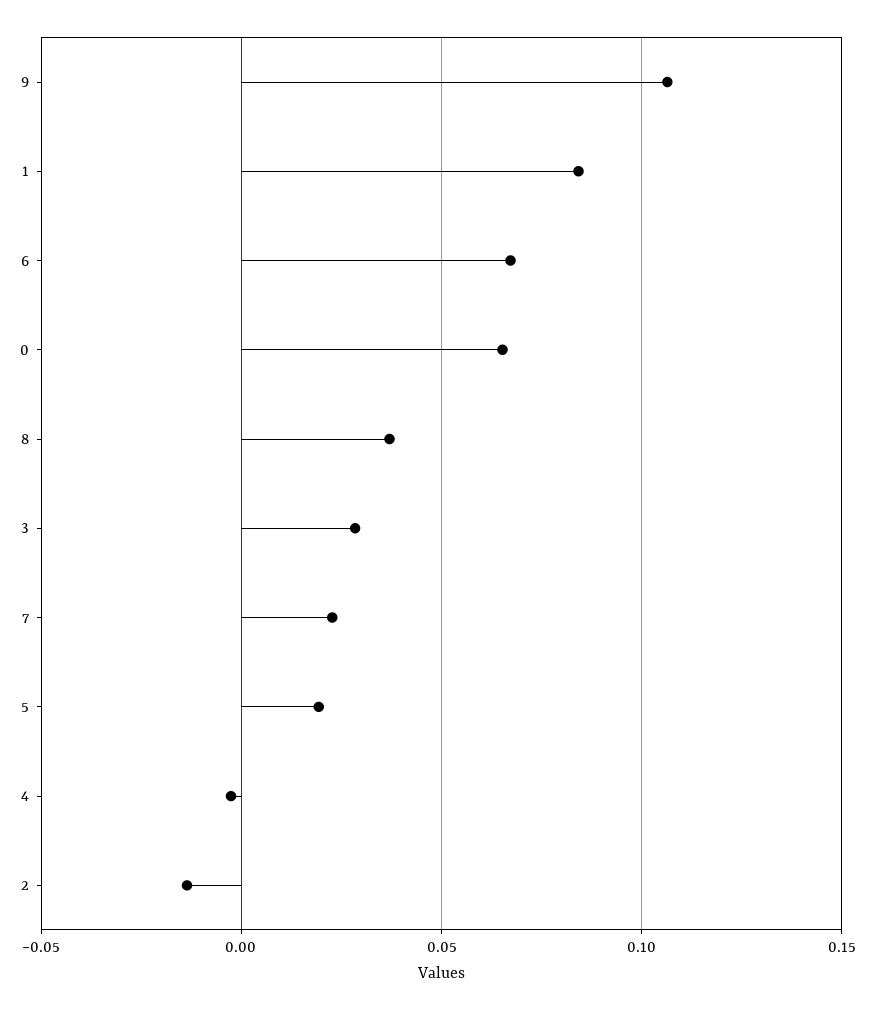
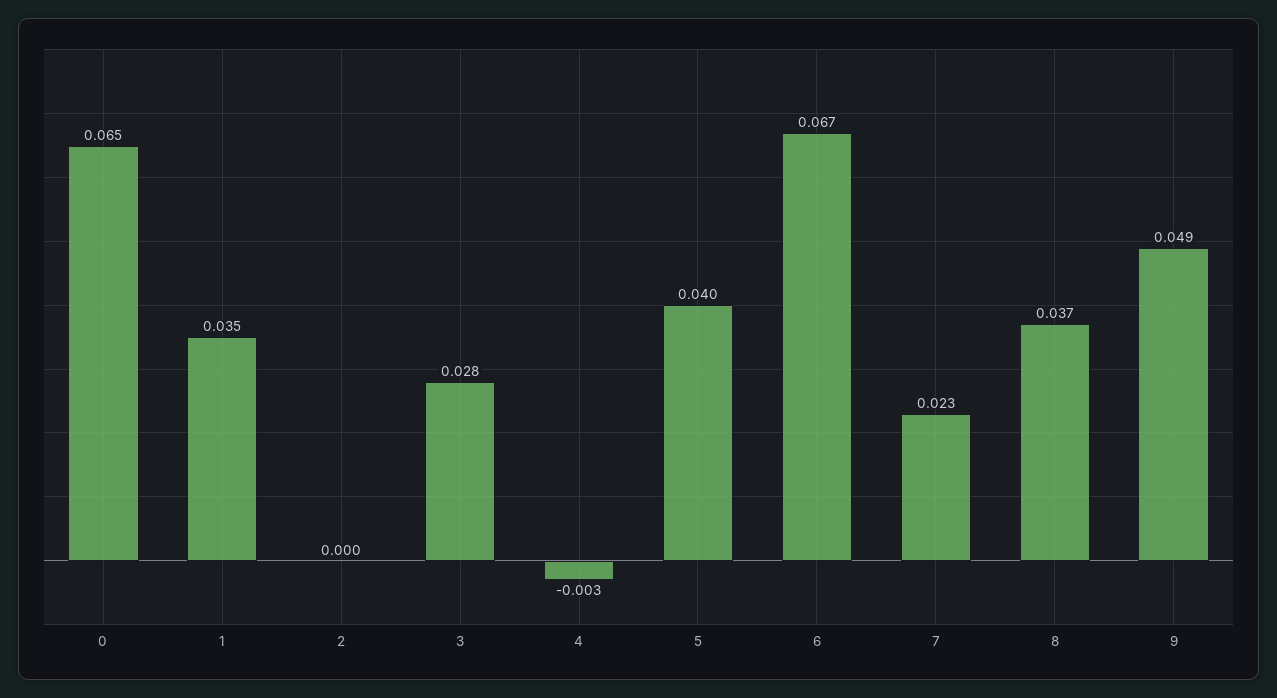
  {
-   "9": 0.105,
+   "9": 0.049,
-   "1": 0.085,
+   "1": 0.035,
    "6": 0.067,
    "0": 0.065,
    "8": 0.037,
    "3": 0.028,
    "7": 0.023,
-   "5": 0.02,
+   "5": 0.04,
    "4": -0.003,
-   "2": -0.015
+   "2": 0
  }

